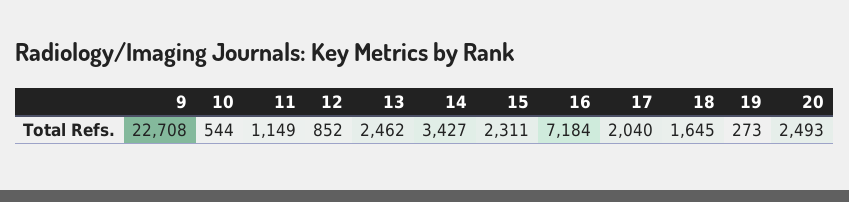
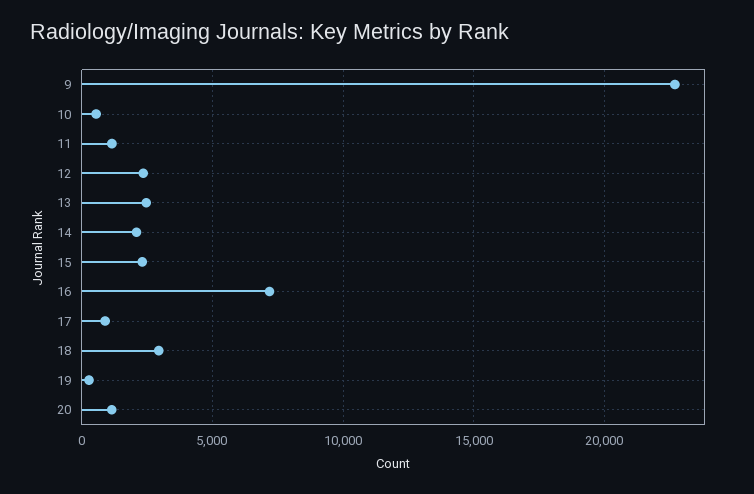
  {
    "9": 22708,
    "10": 544,
    "11": 1149,
-   "12": 852,
+   "12": 2500,
    "13": 2462,
-   "14": 3427,
+   "14": 2000,
    "15": 2311,
    "16": 7184,
-   "17": 2040,
+   "17": 1000,
-   "18": 1645,
+   "18": 3000,
    "19": 273,
-   "20": 2493
+   "20": 1000
  }

